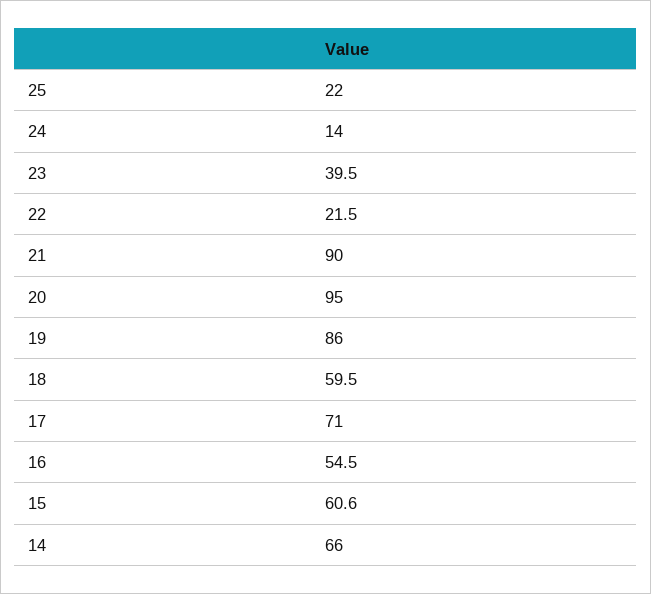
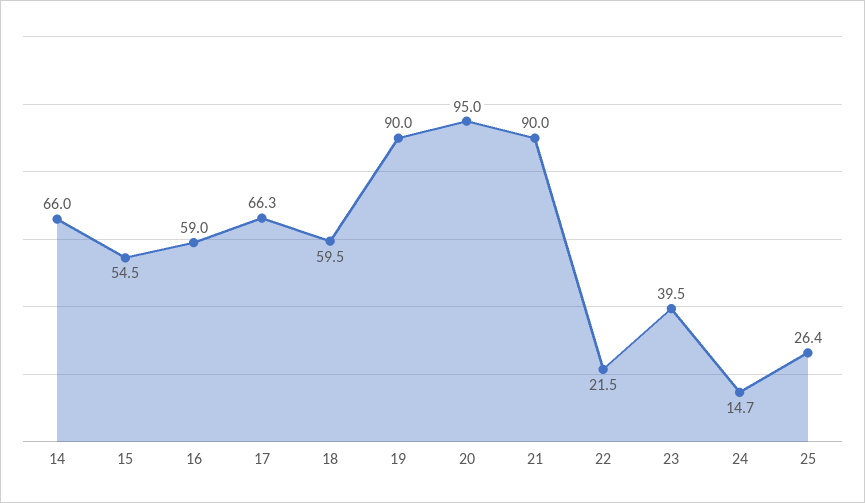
  {
-   "25": 22,
+   "25": 26.4,
-   "24": 14,
+   "24": 14.7,
    "23": 39.5,
    "22": 21.5,
    "21": 90,
    "20": 95,
-   "19": 86,
+   "19": 90,
    "18": 59.5,
-   "17": 71,
+   "17": 66.3,
-   "16": 54.5,
+   "16": 59,
-   "15": 60.6,
+   "15": 54.5,
    "14": 66
  }

